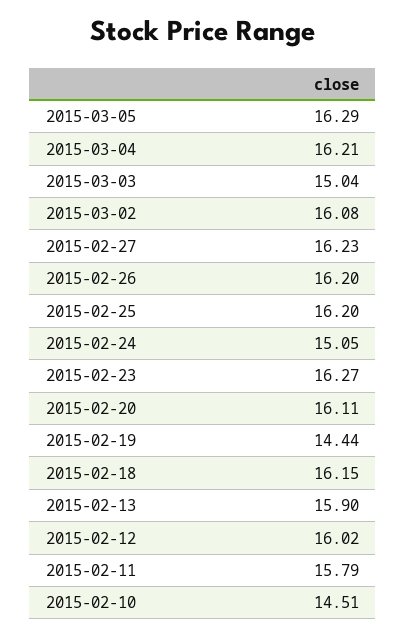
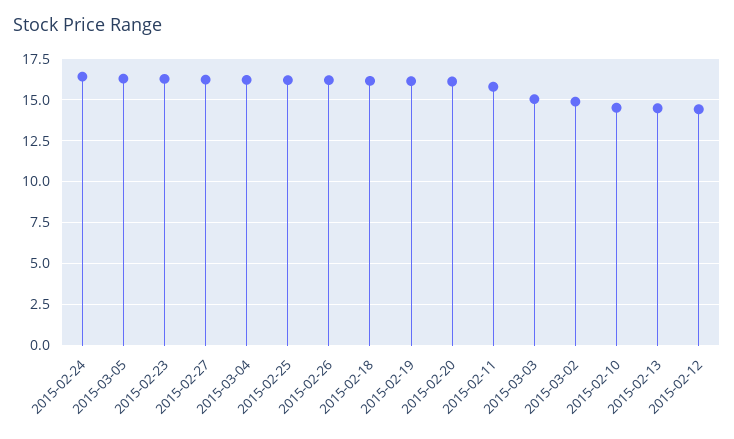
  {
    "2015-03-05": 16.29,
    "2015-03-04": 16.21,
    "2015-03-03": 15.04,
-   "2015-03-02": 16.08,
+   "2015-03-02": 15,
    "2015-02-27": 16.23,
    "2015-02-26": 16.2,
    "2015-02-25": 16.2,
-   "2015-02-24": 15.05,
+   "2015-02-24": 16.5,
    "2015-02-23": 16.27,
    "2015-02-20": 16.11,
-   "2015-02-19": 14.44,
+   "2015-02-19": 16,
    "2015-02-18": 16.15,
-   "2015-02-13": 15.9,
+   "2015-02-13": 14.5,
-   "2015-02-12": 16.02,
+   "2015-02-12": 14.5,
    "2015-02-11": 15.79,
    "2015-02-10": 14.51
  }

